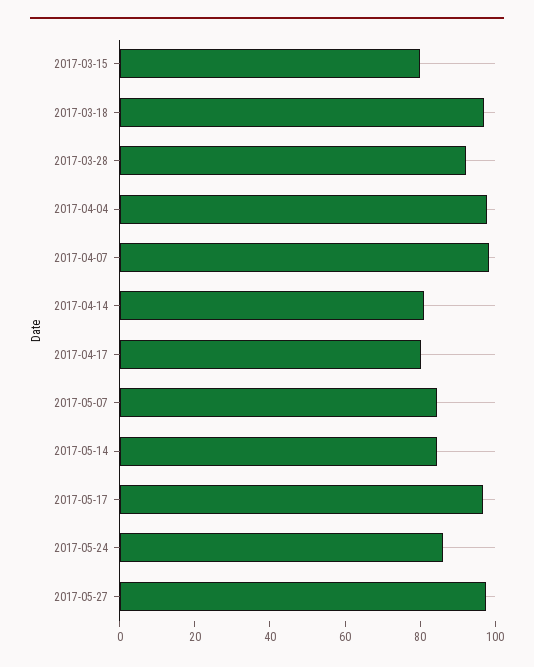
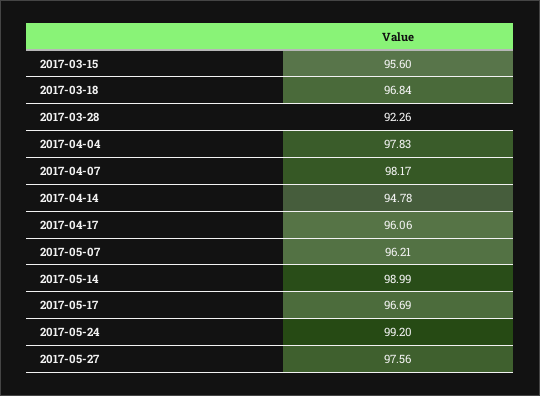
  {
-   "2017-03-15": 80,
+   "2017-03-15": 95.6,
    "2017-03-18": 96.84,
    "2017-03-28": 92.26,
    "2017-04-04": 97.83,
    "2017-04-07": 98.17,
-   "2017-04-14": 80,
+   "2017-04-14": 94.78,
-   "2017-04-17": 80,
+   "2017-04-17": 96.06,
-   "2017-05-07": 85,
+   "2017-05-07": 96.21,
-   "2017-05-14": 85,
+   "2017-05-14": 98.99,
    "2017-05-17": 96.69,
-   "2017-05-24": 85,
+   "2017-05-24": 99.2,
    "2017-05-27": 97.56
  }

